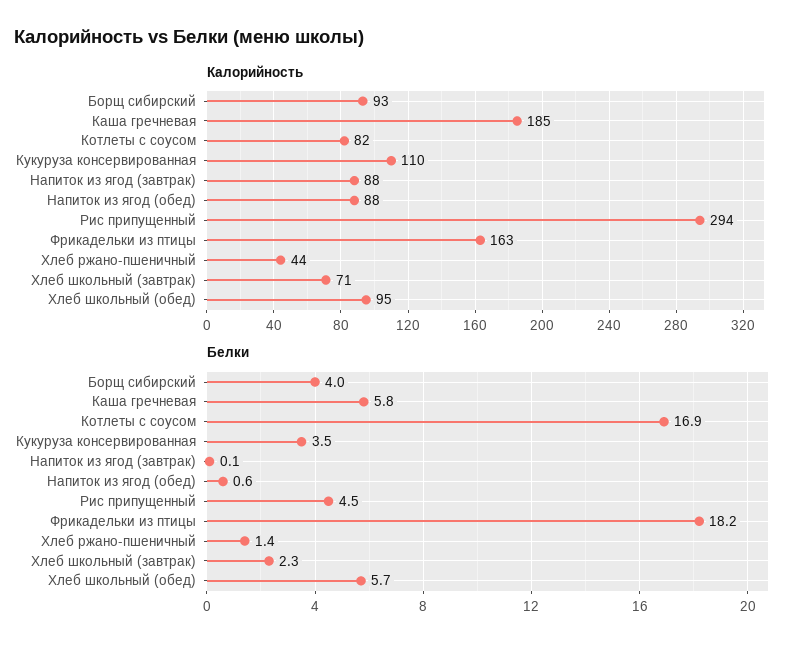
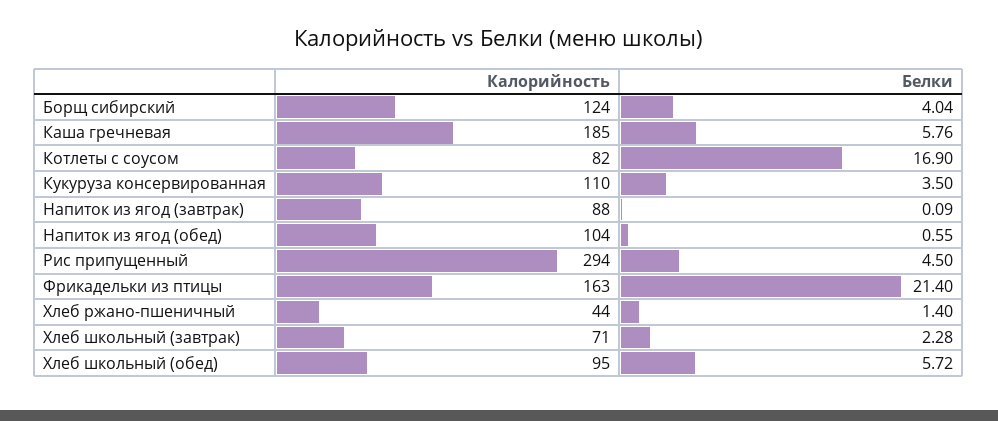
  {
    "Калорийность": {
-     "Борщ сибирский": 93,
+     "Борщ сибирский": 124,
      "Каша гречневая": 185,
      "Котлеты с соусом": 82,
      "Кукуруза консервированная": 110,
      "Напиток из ягод (завтрак)": 88,
-     "Напиток из ягод (обед)": 88,
+     "Напиток из ягод (обед)": 104,
      "Рис припущенный": 294,
      "Фрикадельки из птицы": 163,
      "Хлеб ржано-пшеничный": 44,
      "Хлеб школьный (завтрак)": 71,
      "Хлеб школьный (обед)": 95
    },
    "Белки": {
      "Борщ сибирский": 4.04,
      "Каша гречневая": 5.76,
      "Котлеты с соусом": 16.9,
      "Кукуруза консервированная": 3.5,
      "Напиток из ягод (завтрак)": 0.09,
      "Напиток из ягод (обед)": 0.55,
      "Рис припущенный": 4.5,
-     "Фрикадельки из птицы": 18.2,
+     "Фрикадельки из птицы": 21.4,
      "Хлеб ржано-пшеничный": 1.4,
      "Хлеб школьный (завтрак)": 2.28,
      "Хлеб школьный (обед)": 5.72
    }
  }

